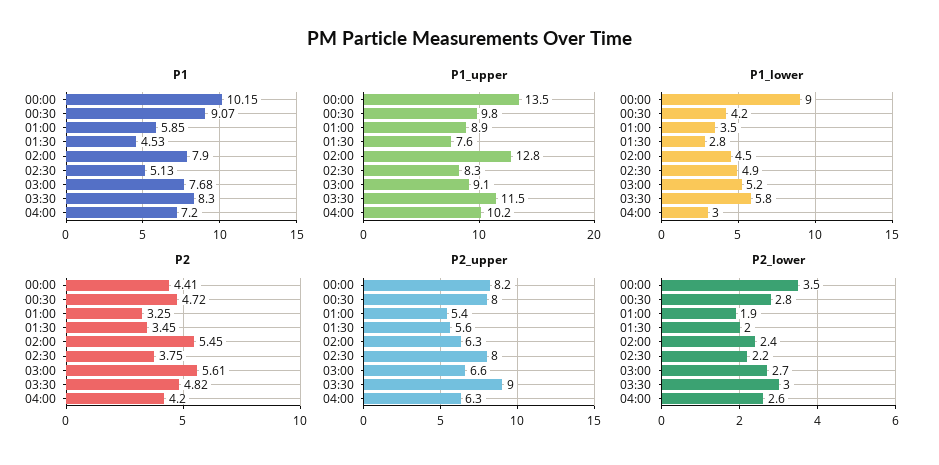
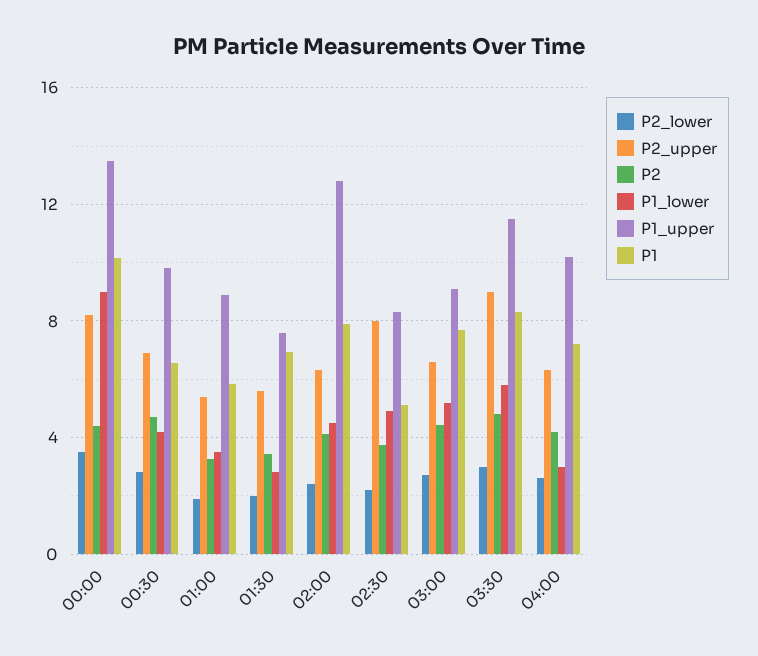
  {
    "P1": {
      "00:00": 10.15,
-     "00:30": 9.07,
+     "00:30": 6.5,
      "01:00": 5.85,
-     "01:30": 4.53,
+     "01:30": 7,
      "02:00": 7.9,
      "02:30": 5.13,
      "03:00": 7.68,
      "03:30": 8.3,
      "04:00": 7.2
    },
    "P1_upper": {
      "00:00": 13.5,
      "00:30": 9.8,
      "01:00": 8.9,
      "01:30": 7.6,
      "02:00": 12.8,
      "02:30": 8.3,
      "03:00": 9.1,
      "03:30": 11.5,
      "04:00": 10.2
    },
    "P1_lower": {
      "00:00": 9,
      "00:30": 4.2,
      "01:00": 3.5,
      "01:30": 2.8,
      "02:00": 4.5,
      "02:30": 4.9,
      "03:00": 5.2,
      "03:30": 5.8,
      "04:00": 3
    },
    "P2": {
      "00:00": 4.41,
      "00:30": 4.72,
      "01:00": 3.25,
      "01:30": 3.45,
-     "02:00": 5.45,
+     "02:00": 4,
      "02:30": 3.75,
-     "03:00": 5.61,
+     "03:00": 4.5,
      "03:30": 4.82,
      "04:00": 4.2
    },
    "P2_upper": {
      "00:00": 8.2,
-     "00:30": 8,
+     "00:30": 7,
      "01:00": 5.4,
      "01:30": 5.6,
      "02:00": 6.3,
      "02:30": 8,
      "03:00": 6.6,
      "03:30": 9,
      "04:00": 6.3
    },
    "P2_lower": {
      "00:00": 3.5,
      "00:30": 2.8,
      "01:00": 1.9,
      "01:30": 2,
      "02:00": 2.4,
      "02:30": 2.2,
      "03:00": 2.7,
      "03:30": 3,
      "04:00": 2.6
    }
  }

